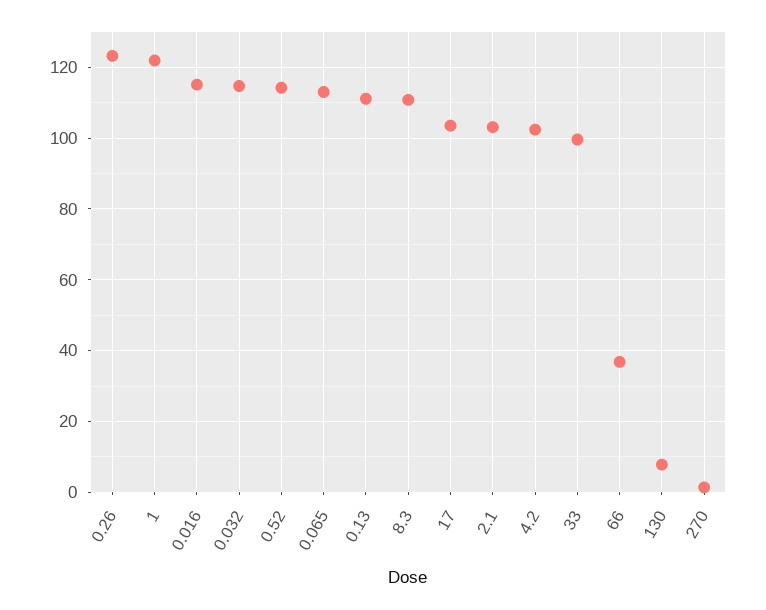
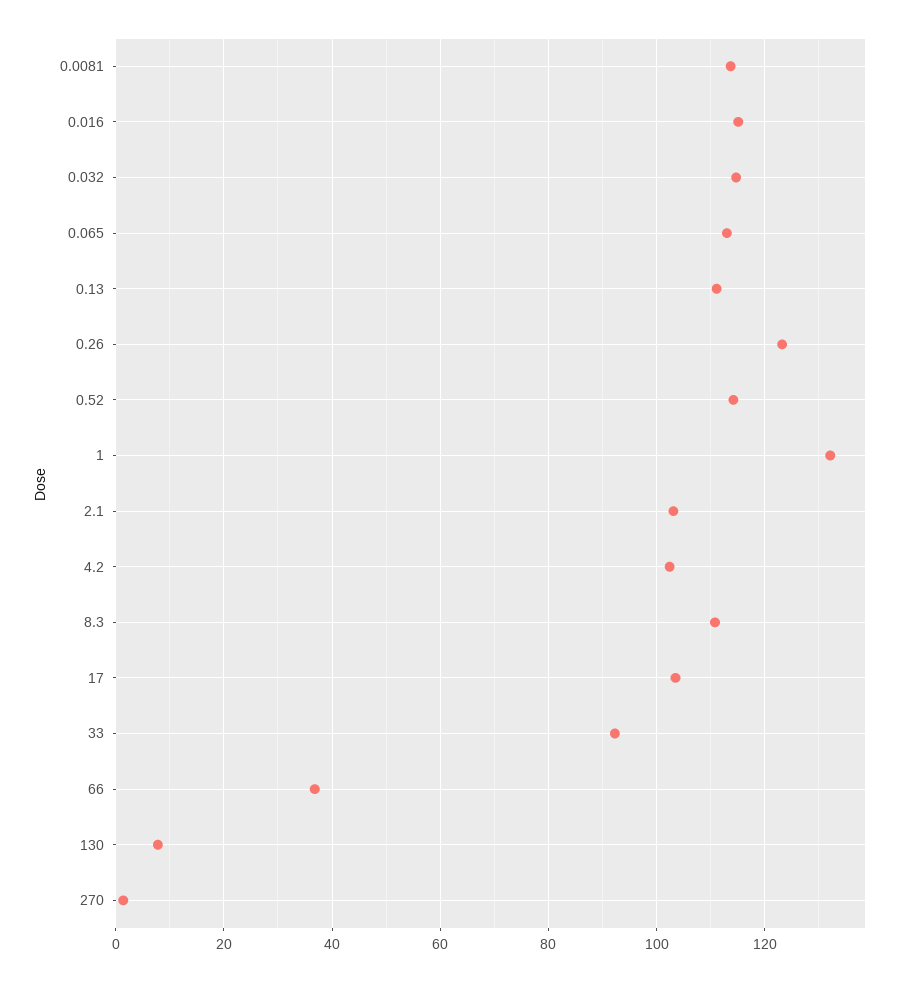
  {
    "0.26": 124,
-   "1": 122,
+   "1": 132,
    "0.016": 116,
    "0.032": 114,
    "0.52": 114,
    "0.065": 114,
    "0.13": 112,
    "8.3": 110,
    "17": 104,
    "2.1": 104,
    "4.2": 102,
-   "33": 100,
+   "33": 92,
    "66": 36,
    "130": 8,
-   "270": 2
+   "270": 2,
+   "0.0081": 114
  }

